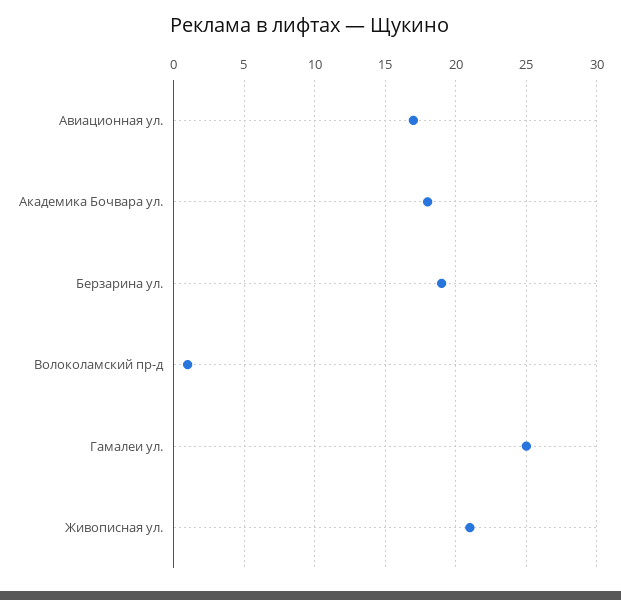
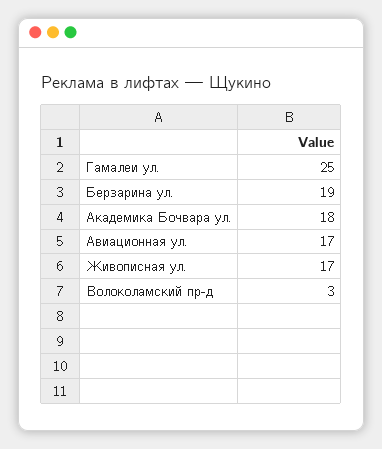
  {
    "Авиационная ул.": 17,
    "Академика Бочвара ул.": 18,
    "Берзарина ул.": 19,
-   "Волоколамский пр-д": 1,
+   "Волоколамский пр-д": 3,
    "Гамалеи ул.": 25,
-   "Живописная ул.": 21
+   "Живописная ул.": 17
  }

